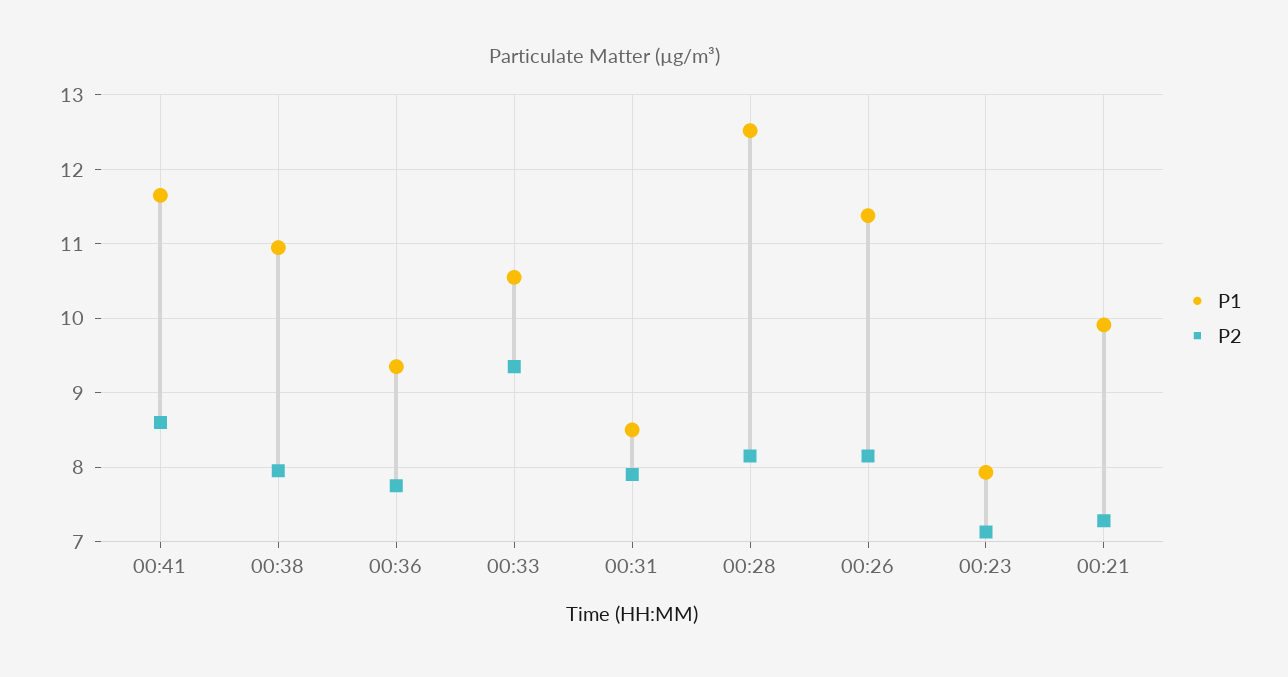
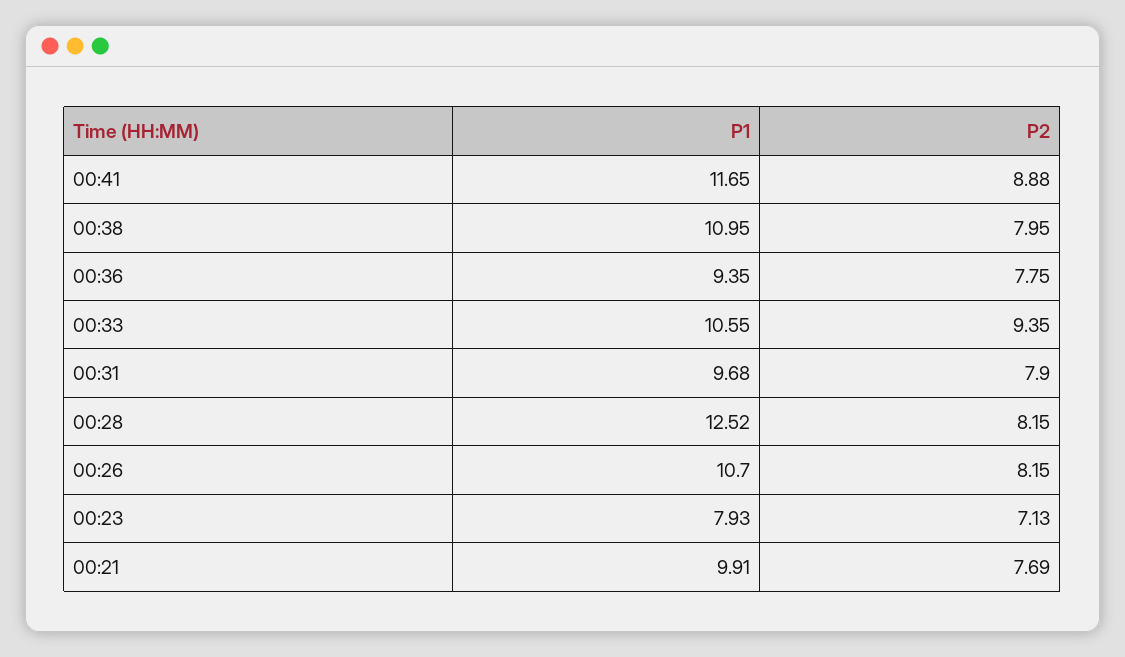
  {
    "P1": {
      "00:41": 11.65,
      "00:38": 10.95,
      "00:36": 9.35,
      "00:33": 10.55,
-     "00:31": 8.5,
+     "00:31": 9.68,
      "00:28": 12.52,
-     "00:26": 11.4,
+     "00:26": 10.7,
      "00:23": 7.93,
      "00:21": 9.91
    },
    "P2": {
-     "00:41": 8.6,
+     "00:41": 8.88,
      "00:38": 7.95,
      "00:36": 7.75,
      "00:33": 9.35,
      "00:31": 7.9,
      "00:28": 8.15,
      "00:26": 8.15,
      "00:23": 7.13,
-     "00:21": 7.3
+     "00:21": 7.69
    }
  }

